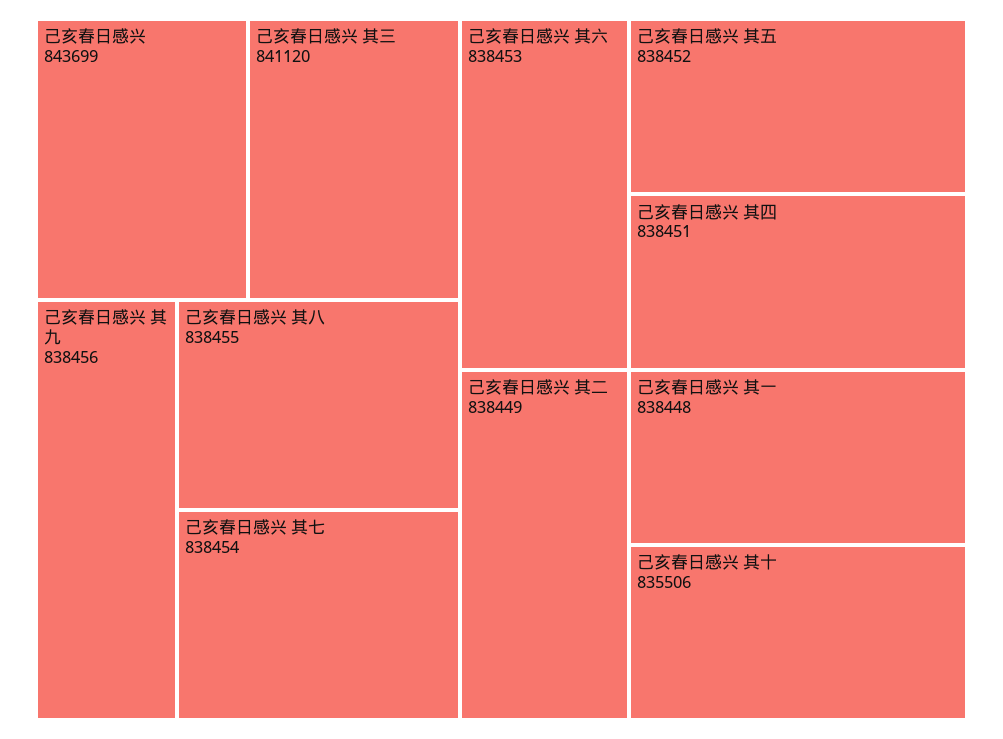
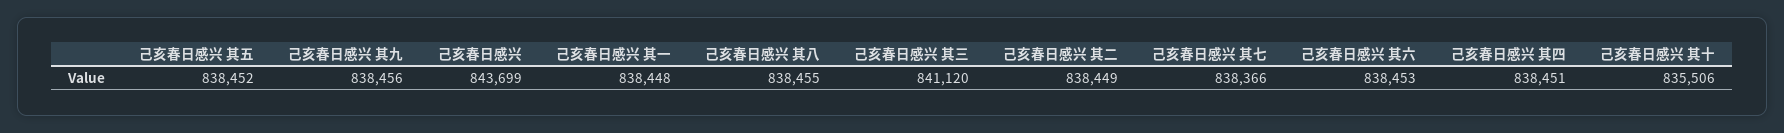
  {
    "己亥春日感兴": 843699,
    "己亥春日感兴 其三": 841120,
    "己亥春日感兴 其九": 838456,
    "己亥春日感兴 其八": 838455,
-   "己亥春日感兴 其七": 838454,
+   "己亥春日感兴 其七": 838366,
    "己亥春日感兴 其六": 838453,
    "己亥春日感兴 其五": 838452,
    "己亥春日感兴 其四": 838451,
    "己亥春日感兴 其二": 838449,
    "己亥春日感兴 其一": 838448,
    "己亥春日感兴 其十": 835506
  }

